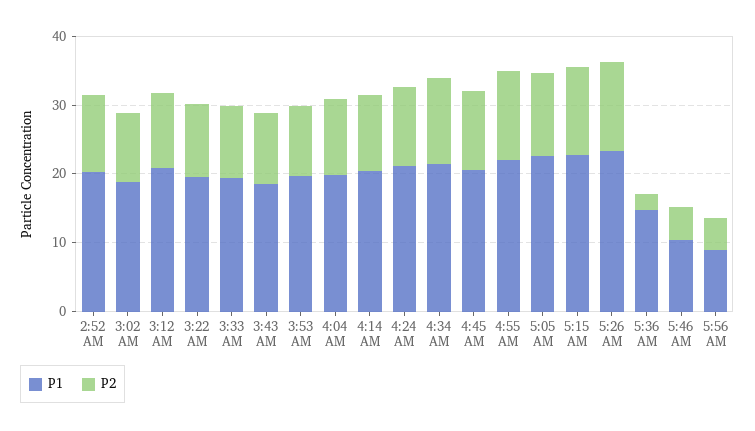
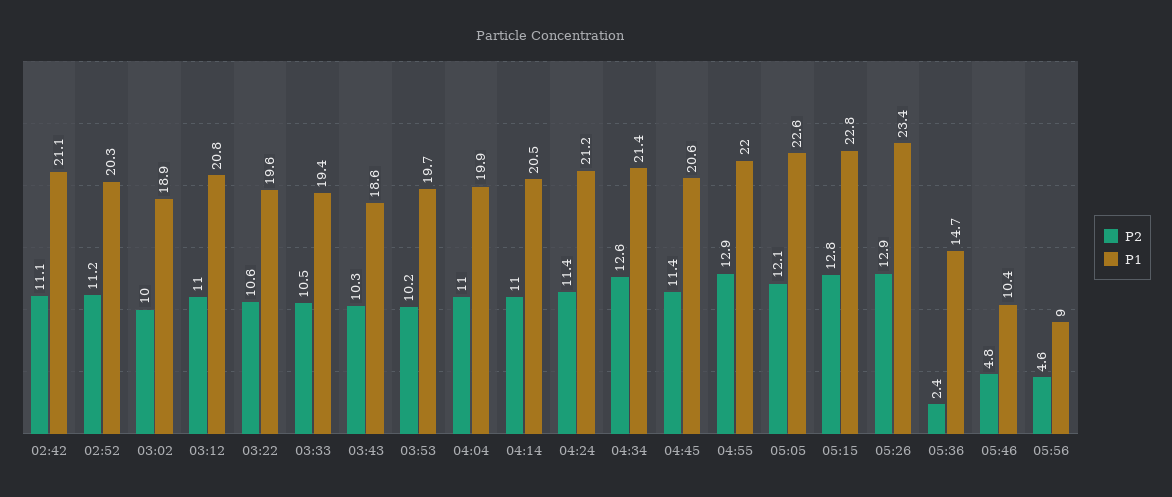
  {
    "P1": {
      "2:52 AM": 20.3,
      "3:02 AM": 18.9,
      "3:12 AM": 20.8,
      "3:22 AM": 19.6,
      "3:33 AM": 19.4,
      "3:43 AM": 18.6,
      "3:53 AM": 19.7,
      "4:04 AM": 19.9,
      "4:14 AM": 20.5,
      "4:24 AM": 21.2,
      "4:34 AM": 21.4,
      "4:45 AM": 20.6,
      "4:55 AM": 22,
      "5:05 AM": 22.6,
      "5:15 AM": 22.8,
      "5:26 AM": 23.4,
      "5:36 AM": 14.7,
      "5:46 AM": 10.4,
-     "5:56 AM": 9
+     "5:56 AM": 9,
+     "02:42": 21.1
    },
    "P2": {
      "2:52 AM": 11.2,
      "3:02 AM": 10,
      "3:12 AM": 11,
      "3:22 AM": 10.6,
      "3:33 AM": 10.5,
      "3:43 AM": 10.3,
      "3:53 AM": 10.2,
      "4:04 AM": 11,
      "4:14 AM": 11,
      "4:24 AM": 11.4,
      "4:34 AM": 12.6,
      "4:45 AM": 11.4,
      "4:55 AM": 12.9,
      "5:05 AM": 12.1,
      "5:15 AM": 12.8,
      "5:26 AM": 12.9,
      "5:36 AM": 2.4,
      "5:46 AM": 4.8,
-     "5:56 AM": 4.6
+     "5:56 AM": 4.6,
+     "02:42": 11.1
    }
  }

